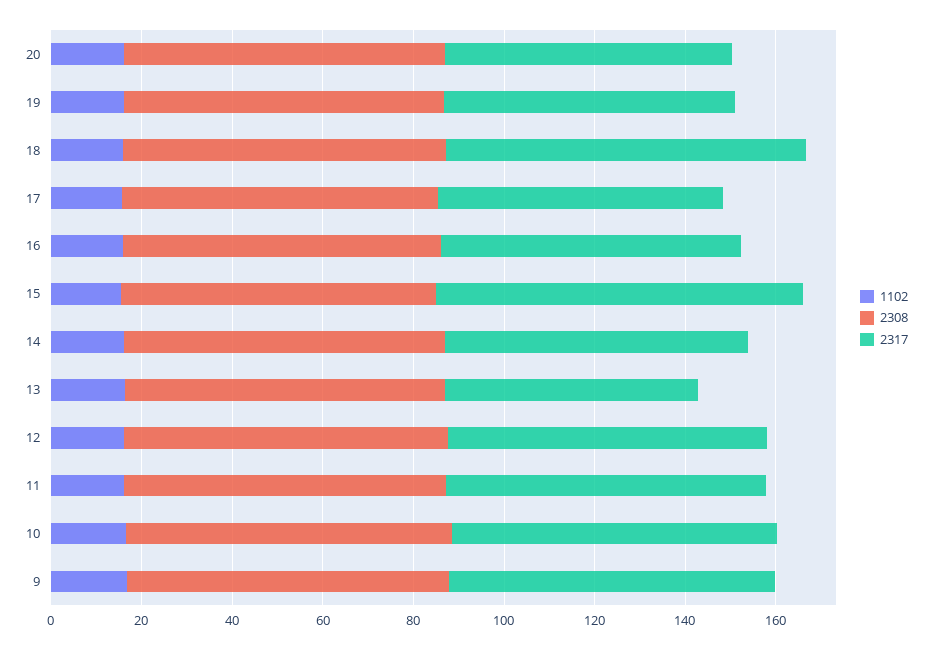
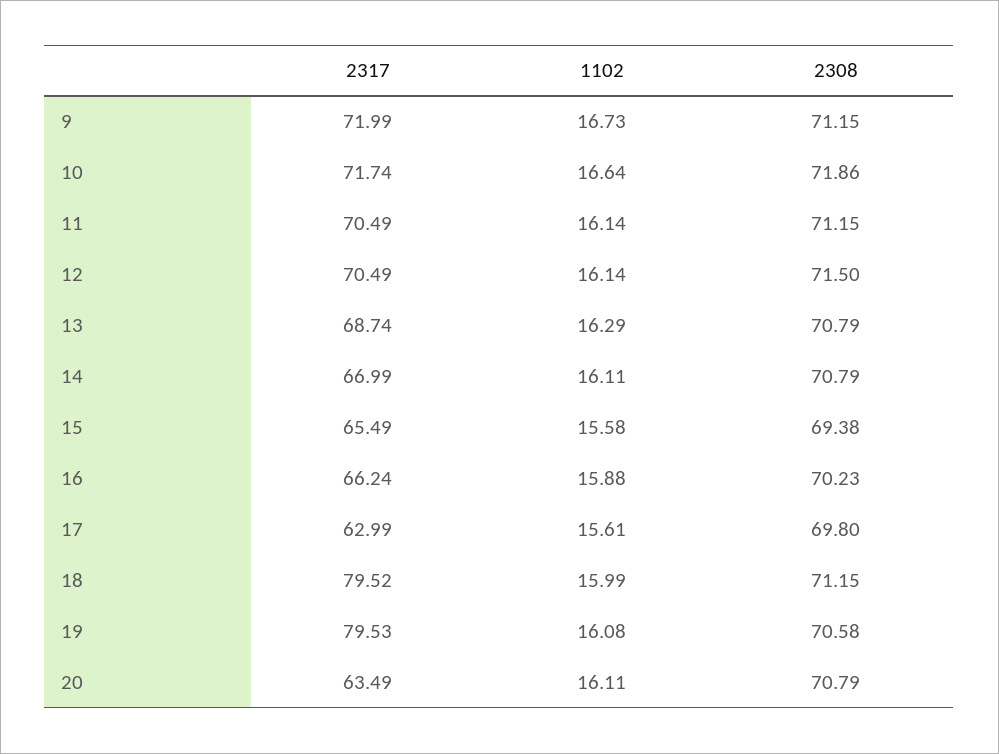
  {
    "1102": {
      "20": 16.11,
      "19": 16.08,
      "18": 15.99,
      "17": 15.61,
      "16": 15.88,
      "15": 15.58,
      "14": 16.11,
      "13": 16.29,
      "12": 16.14,
      "11": 16.14,
      "10": 16.64,
      "9": 16.73
    },
    "2308": {
      "20": 70.79,
      "19": 70.58,
      "18": 71.15,
      "17": 69.8,
      "16": 70.23,
      "15": 69.38,
      "14": 70.79,
      "13": 70.79,
      "12": 71.5,
      "11": 71.15,
      "10": 71.86,
      "9": 71.15
    },
    "2317": {
      "20": 63.49,
-     "19": 65,
+     "19": 79.53,
      "18": 79.52,
      "17": 62.99,
      "16": 66.24,
-     "15": 80,
+     "15": 65.49,
      "14": 66.99,
-     "13": 55,
+     "13": 68.74,
      "12": 70.49,
      "11": 70.49,
      "10": 71.74,
      "9": 71.99
    }
  }

